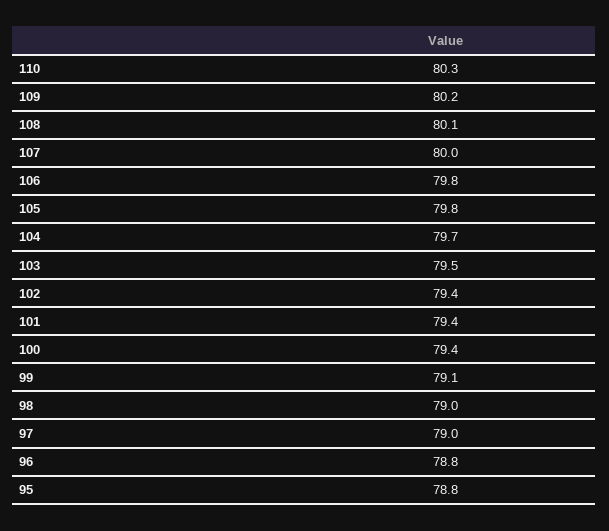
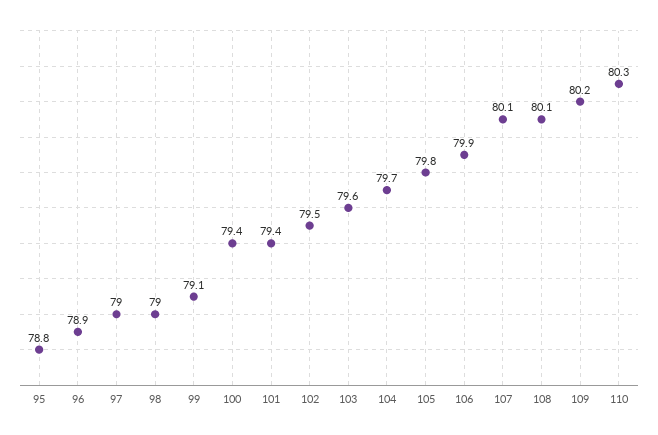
  {
    "110": 80.3,
    "109": 80.2,
    "108": 80.1,
-   "107": 80,
+   "107": 80.1,
-   "106": 79.8,
+   "106": 79.9,
    "105": 79.8,
    "104": 79.7,
-   "103": 79.5,
+   "103": 79.6,
-   "102": 79.4,
+   "102": 79.5,
    "101": 79.4,
    "100": 79.4,
    "99": 79.1,
    "98": 79,
    "97": 79,
-   "96": 78.8,
+   "96": 78.9,
    "95": 78.8
  }

